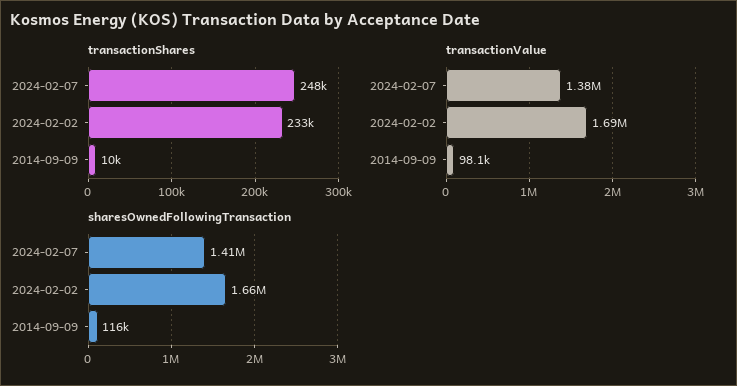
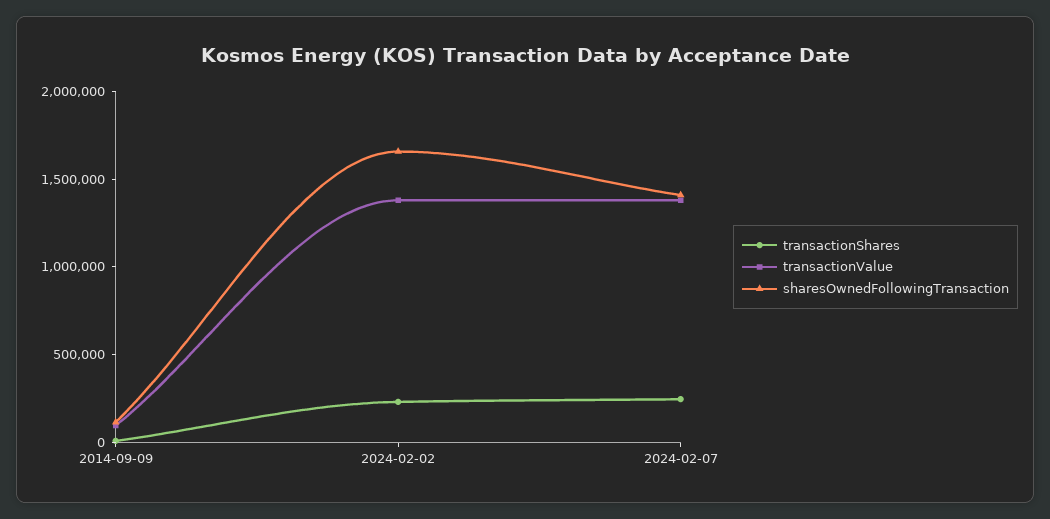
  {
    "transactionShares": {
      "2024-02-07": 248000,
      "2024-02-02": 233000,
      "2014-09-09": 10000
    },
    "transactionValue": {
      "2024-02-07": 1380000,
-     "2024-02-02": 1690000,
+     "2024-02-02": 1400000,
      "2014-09-09": 98100
    },
    "sharesOwnedFollowingTransaction": {
      "2024-02-07": 1410000,
      "2024-02-02": 1660000,
      "2014-09-09": 116000
    }
  }

